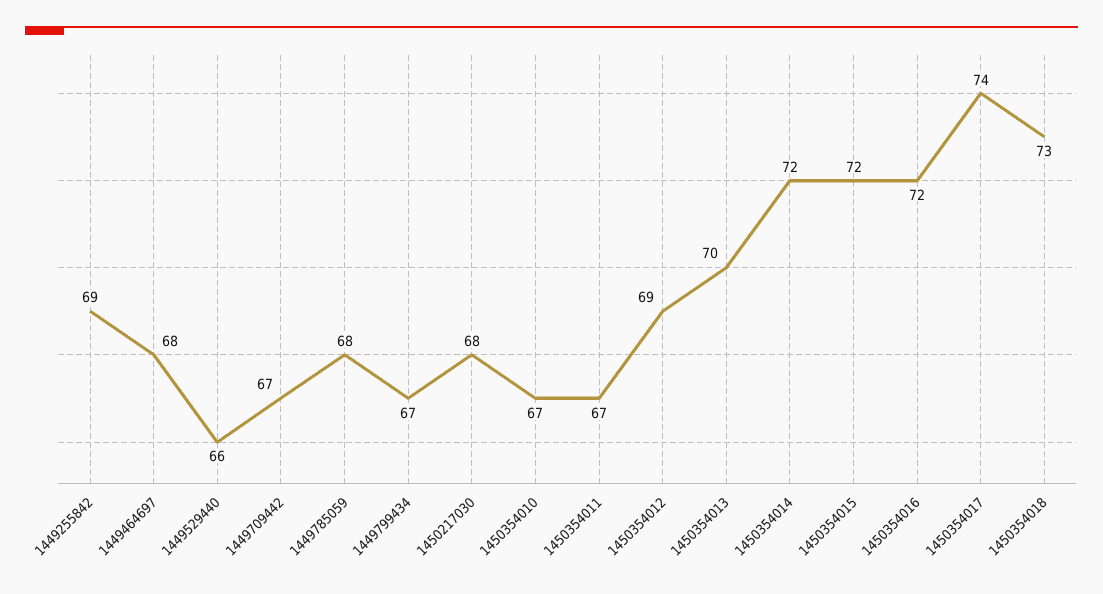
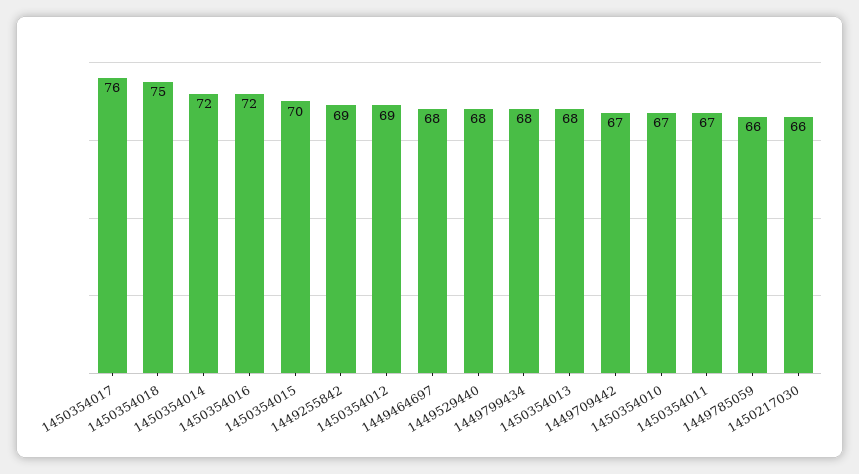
  {
    "1449255842": 69,
    "1449464697": 68,
-   "1449529440": 66,
+   "1449529440": 68,
    "1449709442": 67,
-   "1449785059": 68,
+   "1449785059": 66,
-   "1449799434": 67,
+   "1449799434": 68,
-   "1450217030": 68,
+   "1450217030": 66,
    "1450354010": 67,
    "1450354011": 67,
    "1450354012": 69,
-   "1450354013": 70,
+   "1450354013": 68,
    "1450354014": 72,
-   "1450354015": 72,
+   "1450354015": 70,
    "1450354016": 72,
-   "1450354017": 74,
+   "1450354017": 76,
-   "1450354018": 73
+   "1450354018": 75
  }

